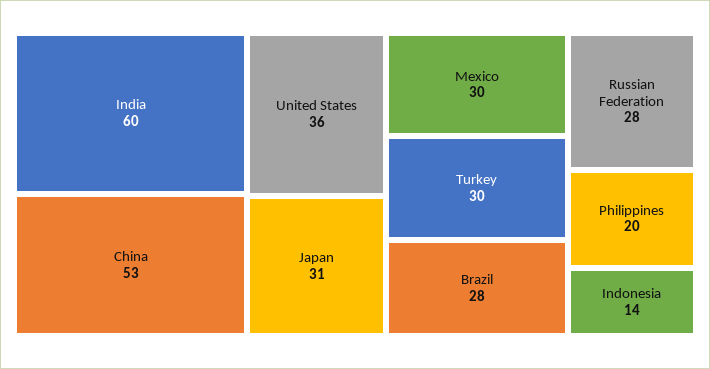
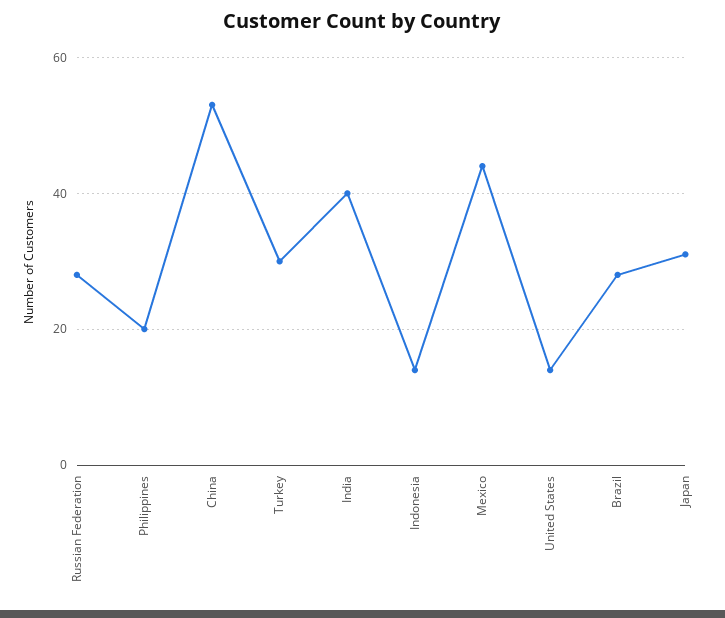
  {
-   "India": 60,
+   "India": 40,
    "China": 53,
-   "United States": 36,
+   "United States": 15,
    "Japan": 31,
-   "Mexico": 30,
+   "Mexico": 45,
    "Turkey": 30,
    "Brazil": 28,
    "Russian Federation": 28,
    "Philippines": 20,
    "Indonesia": 14
  }

